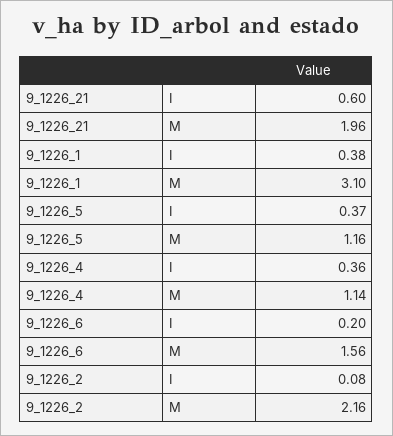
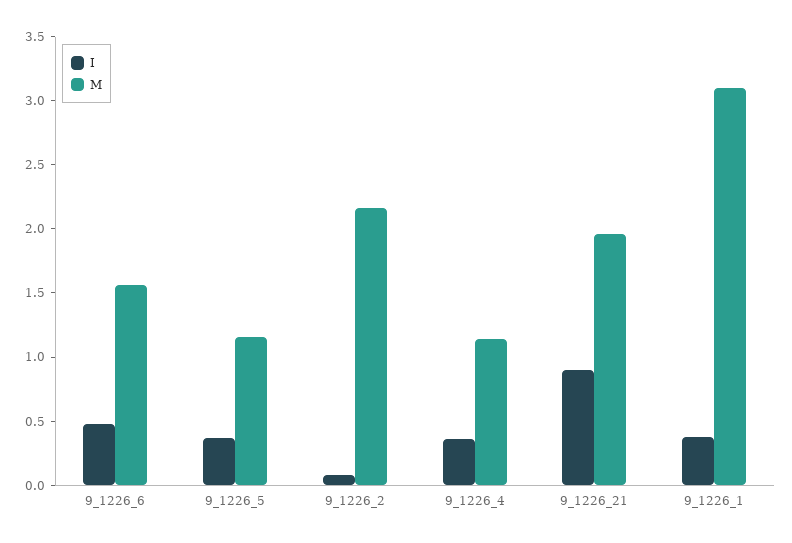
  {
    "I": {
-     "9_1226_21": 0.6,
+     "9_1226_21": 0.9,
      "9_1226_1": 0.38,
      "9_1226_5": 0.37,
      "9_1226_4": 0.36,
-     "9_1226_6": 0.2,
+     "9_1226_6": 0.5,
      "9_1226_2": 0.08
    },
    "M": {
      "9_1226_21": 1.96,
      "9_1226_1": 3.1,
      "9_1226_5": 1.16,
      "9_1226_4": 1.14,
      "9_1226_6": 1.56,
      "9_1226_2": 2.16
    }
  }

